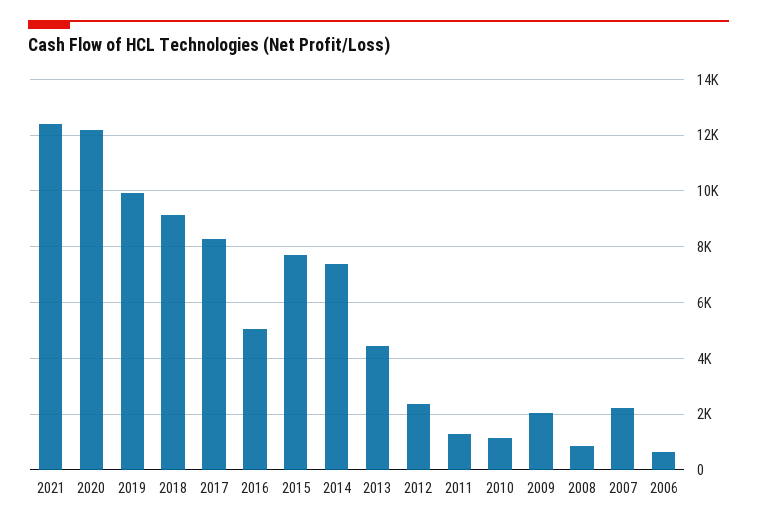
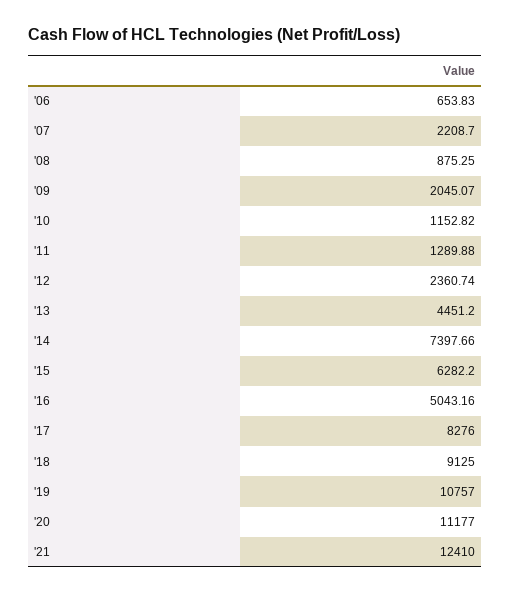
  {
    "2021": 12410,
-   "2020": 12250,
+   "2020": 11177,
-   "2019": 10000,
+   "2019": 10757,
    "2018": 9125,
    "2017": 8276,
    "2016": 5043.16,
-   "2015": 7750,
+   "2015": 6282.2,
    "2014": 7397.66,
    "2013": 4451.2,
    "2012": 2360.74,
    "2011": 1289.88,
    "2010": 1152.82,
    "2009": 2045.07,
    "2008": 875.25,
    "2007": 2208.7,
    "2006": 653.83
  }

